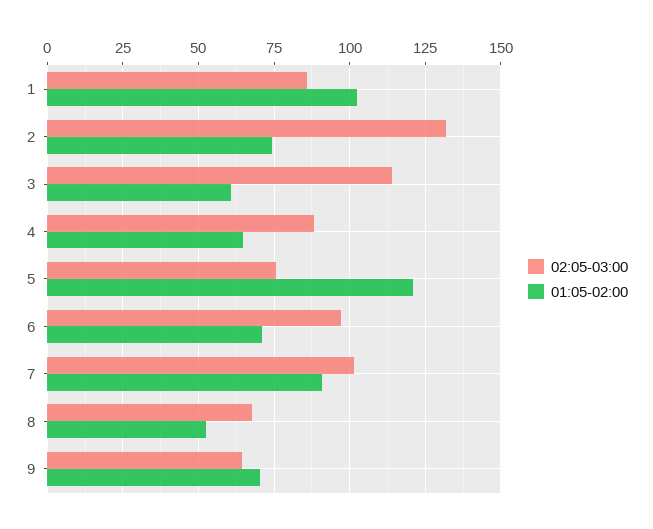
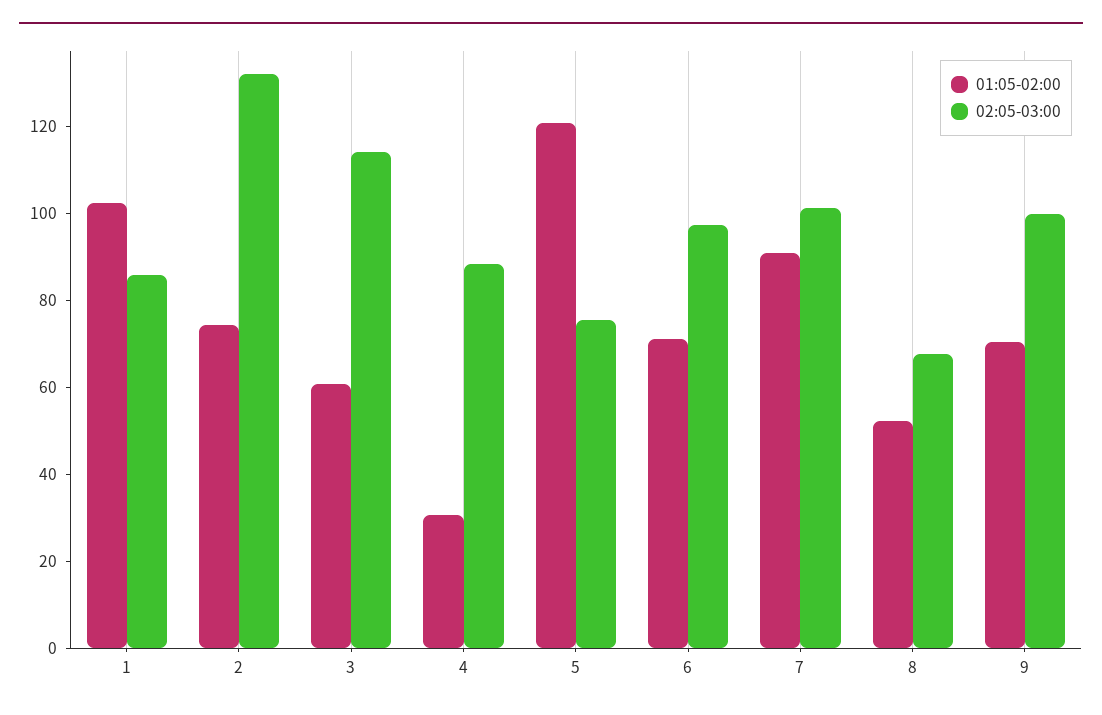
  {
    "02:05-03:00": {
      "1": 85,
      "2": 132.5,
      "3": 115,
      "4": 87.5,
      "5": 75,
      "6": 97.5,
      "7": 102.5,
      "8": 67.5,
-     "9": 65
+     "9": 100
    },
    "01:05-02:00": {
      "1": 102.5,
      "2": 75,
      "3": 60,
-     "4": 65,
+     "4": 30,
      "5": 120,
      "6": 70,
      "7": 90,
      "8": 52.5,
      "9": 70
    }
  }

